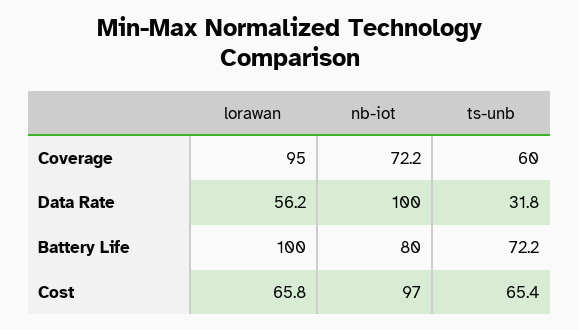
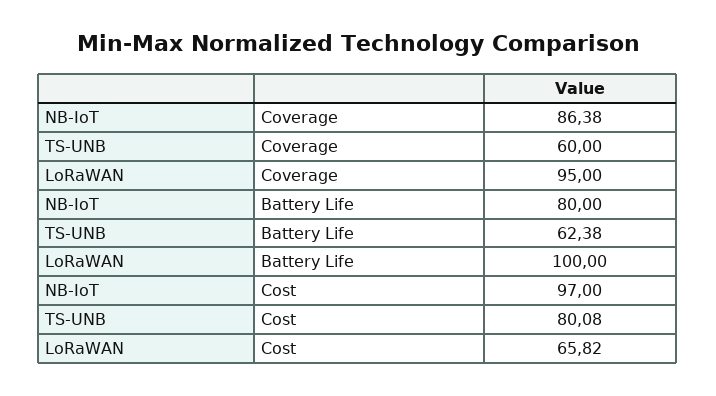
  {
    "lorawan": {
      "Coverage": 95,
-     "Data Rate": 56.2,
      "Battery Life": 100,
      "Cost": 65.82
    },
    "nb-iot": {
-     "Coverage": 72.2,
+     "Coverage": 86.38,
-     "Data Rate": 100,
      "Battery Life": 80,
      "Cost": 97
    },
    "ts-unb": {
      "Coverage": 60,
-     "Data Rate": 31.8,
-     "Battery Life": 72.2,
+     "Battery Life": 62.38,
-     "Cost": 65.4
+     "Cost": 80.08
    }
  }

